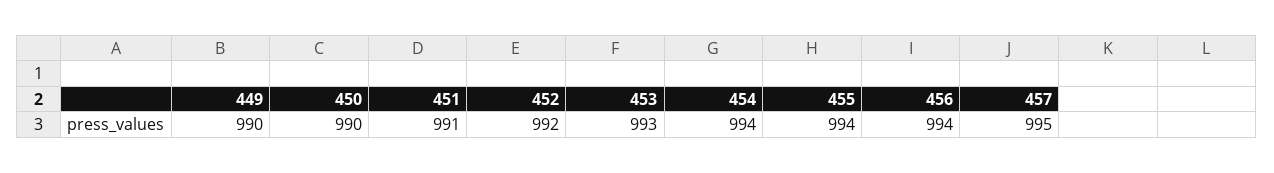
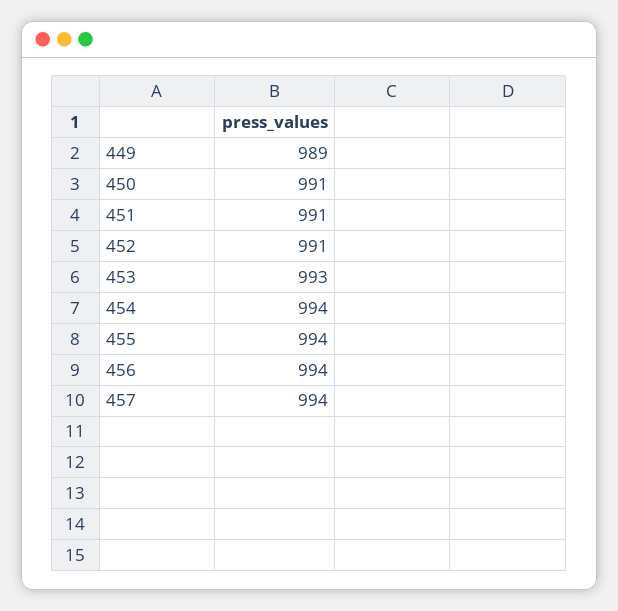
  {
-   "449": 990,
+   "449": 989,
-   "450": 990,
+   "450": 991,
    "451": 991,
-   "452": 992,
+   "452": 991,
    "453": 993,
    "454": 994,
    "455": 994,
    "456": 994,
-   "457": 995
+   "457": 994
  }

